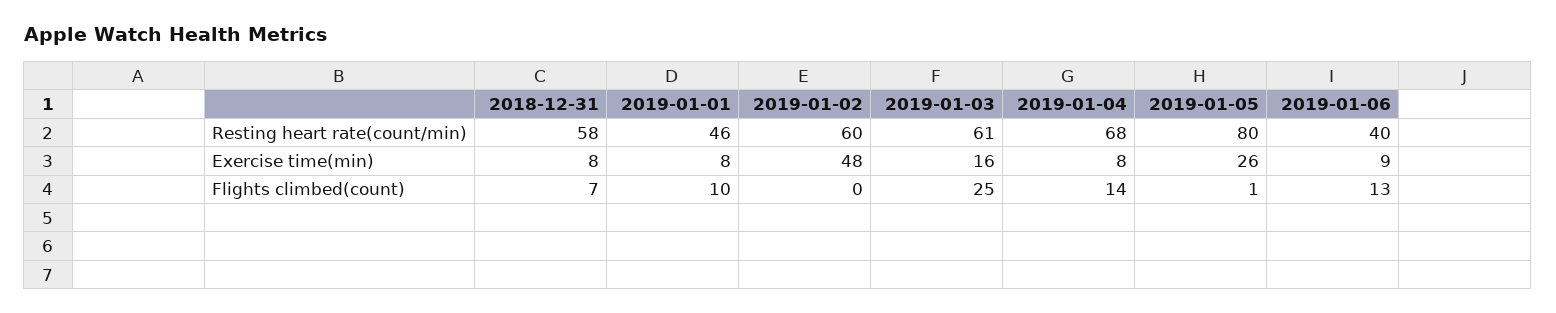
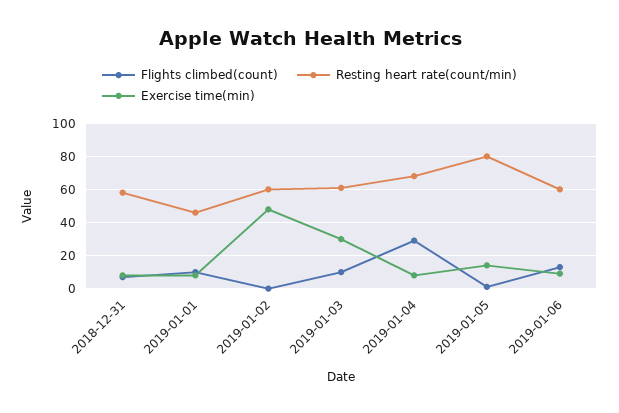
  {
    "Resting heart rate(count/min)": {
      "2018-12-31": 58,
      "2019-01-01": 46,
      "2019-01-02": 60,
      "2019-01-03": 61,
      "2019-01-04": 68,
      "2019-01-05": 80,
-     "2019-01-06": 40
+     "2019-01-06": 60
    },
    "Exercise time(min)": {
      "2018-12-31": 8,
      "2019-01-01": 8,
      "2019-01-02": 48,
-     "2019-01-03": 16,
+     "2019-01-03": 30,
      "2019-01-04": 8,
-     "2019-01-05": 26,
+     "2019-01-05": 15,
      "2019-01-06": 9
    },
    "Flights climbed(count)": {
      "2018-12-31": 7,
      "2019-01-01": 10,
      "2019-01-02": 0,
-     "2019-01-03": 25,
+     "2019-01-03": 10,
-     "2019-01-04": 14,
+     "2019-01-04": 30,
      "2019-01-05": 1,
      "2019-01-06": 13
    }
  }

